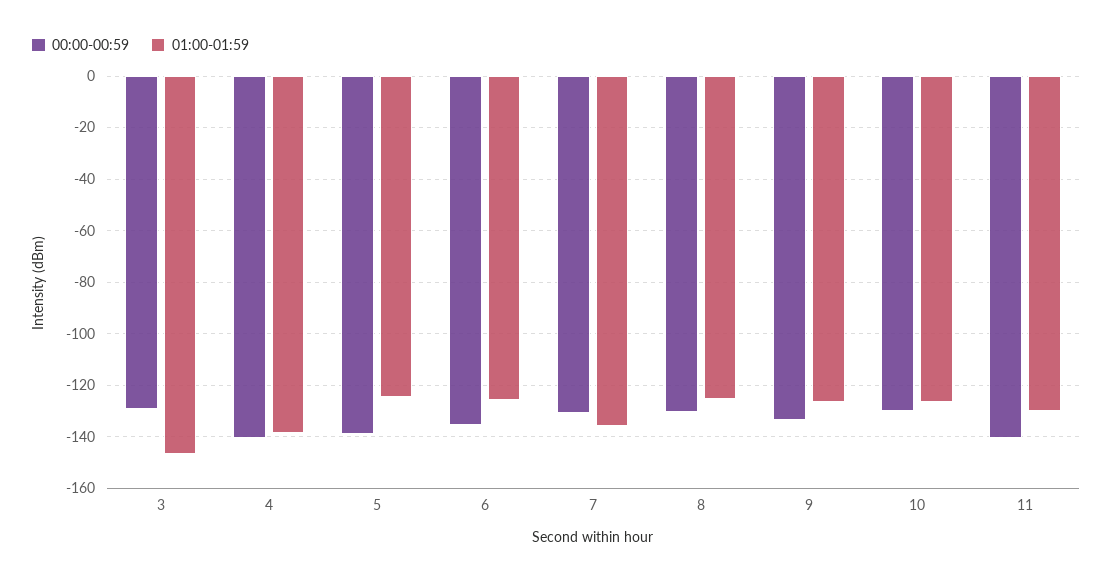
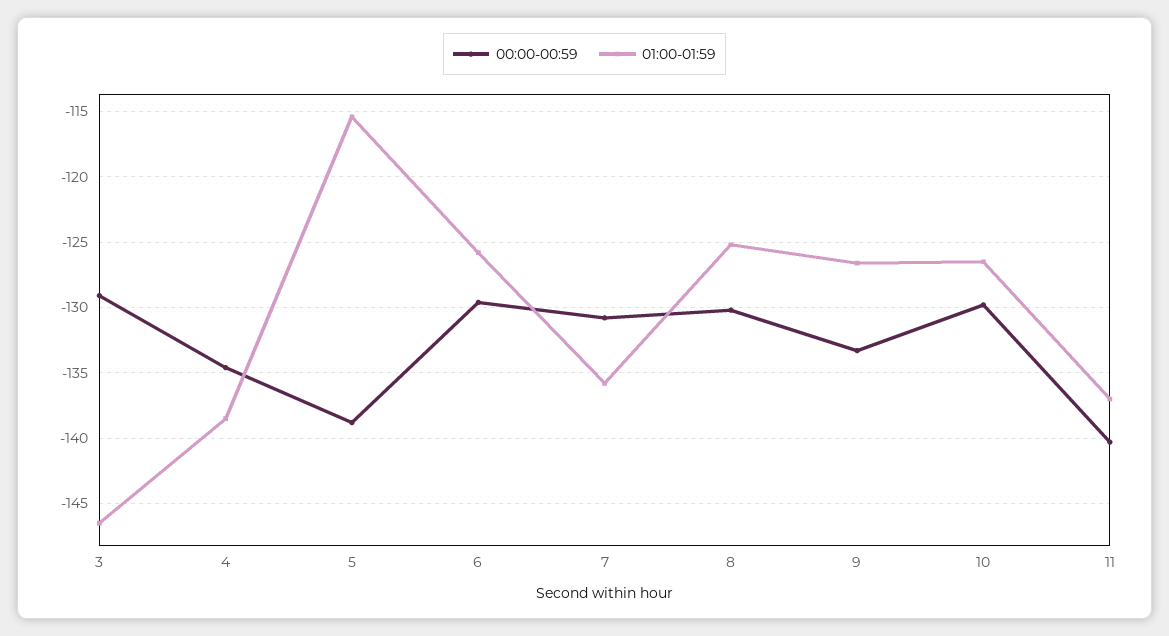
  {
    "00:00-00:59": {
      "3": -129,
-     "4": -140,
+     "4": -134.5,
      "5": -139,
-     "6": -135,
+     "6": -129.5,
      "7": -131,
      "8": -130,
      "9": -133.5,
      "10": -130,
      "11": -140.5
    },
    "01:00-01:59": {
      "3": -146.5,
      "4": -138.5,
-     "5": -125,
+     "5": -115.5,
      "6": -126,
      "7": -136,
      "8": -125,
      "9": -126.5,
      "10": -126.5,
-     "11": -130
+     "11": -137
    }
  }

